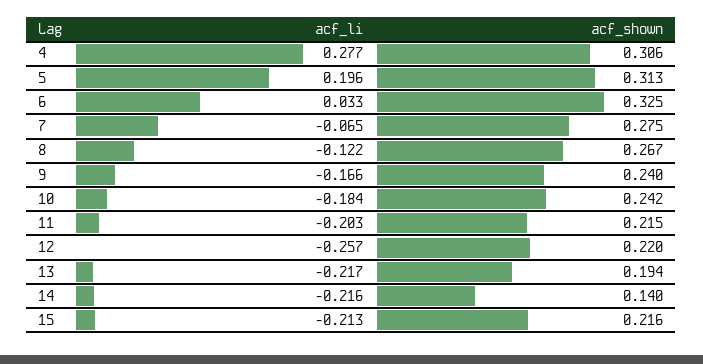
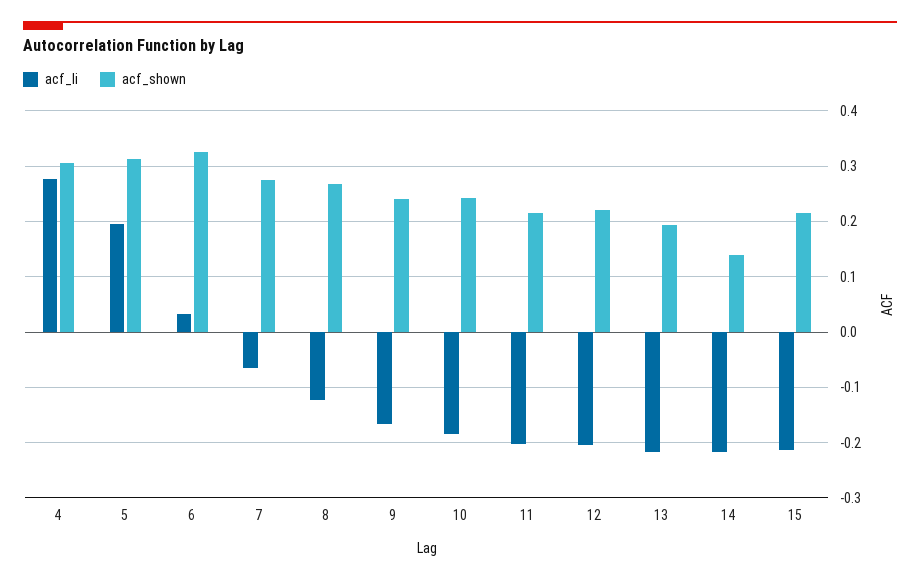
  {
    "acf_li": {
      "4": 0.277,
      "5": 0.196,
      "6": 0.033,
      "7": -0.065,
      "8": -0.122,
      "9": -0.166,
      "10": -0.184,
      "11": -0.203,
-     "12": -0.257,
+     "12": -0.2,
      "13": -0.217,
      "14": -0.216,
      "15": -0.213
    },
    "acf_shown": {
      "4": 0.306,
      "5": 0.313,
      "6": 0.325,
      "7": 0.275,
      "8": 0.267,
      "9": 0.24,
      "10": 0.242,
      "11": 0.215,
      "12": 0.22,
      "13": 0.194,
      "14": 0.14,
      "15": 0.216
    }
  }

